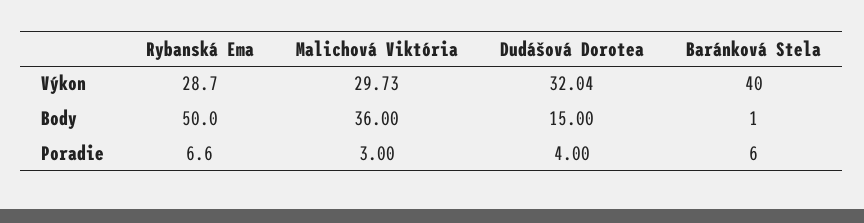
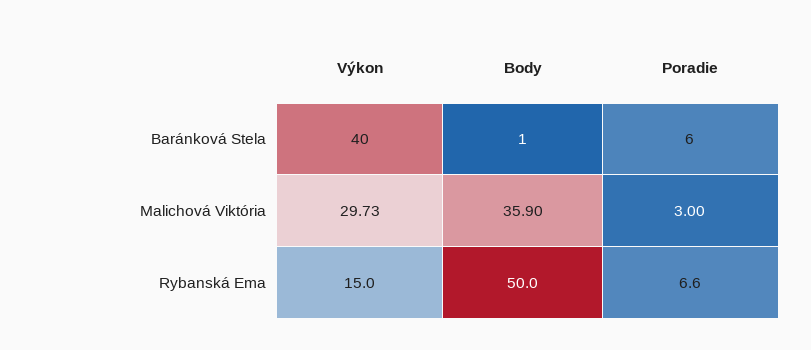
  {
    "Rybanská Ema": {
-     "Výkon": 28.7,
+     "Výkon": 15,
      "Body": 50,
      "Poradie": 6.6
    },
    "Malichová Viktória": {
      "Výkon": 29.73,
-     "Body": 36,
+     "Body": 35.9,
      "Poradie": 3
    },
-   "Dudášová Dorotea": {
-     "Výkon": 32.04,
-     "Body": 15,
-     "Poradie": 4
-   },
    "Baránková Stela": {
      "Výkon": 40,
      "Body": 1,
      "Poradie": 6
    }
  }

